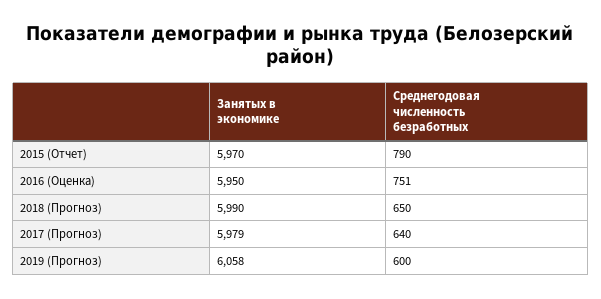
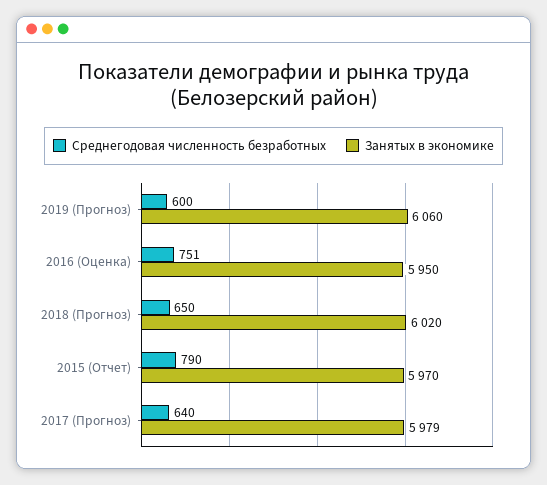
  {
    "Занятых в экономике": {
      "2015 (Отчет)": 5970,
      "2016 (Оценка)": 5950,
-     "2018 (Прогноз)": 5990,
+     "2018 (Прогноз)": 6020,
      "2017 (Прогноз)": 5979,
-     "2019 (Прогноз)": 6058
+     "2019 (Прогноз)": 6060
    },
    "Среднегодовая численность безработных": {
      "2015 (Отчет)": 790,
      "2016 (Оценка)": 751,
      "2018 (Прогноз)": 650,
      "2017 (Прогноз)": 640,
      "2019 (Прогноз)": 600
    }
  }

